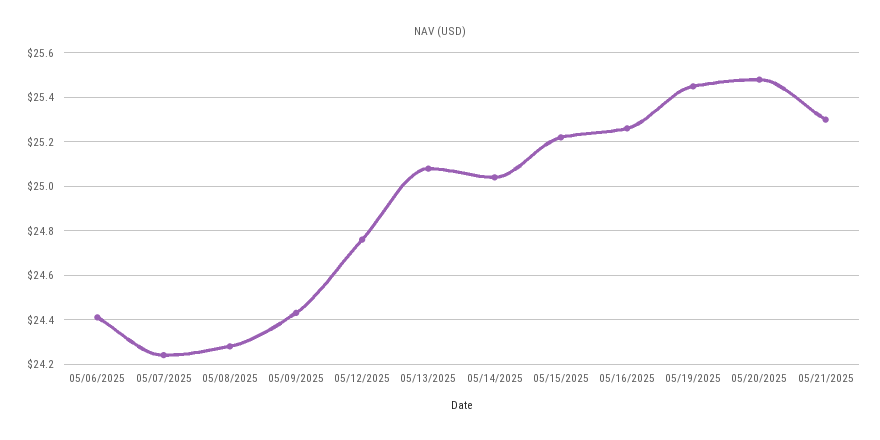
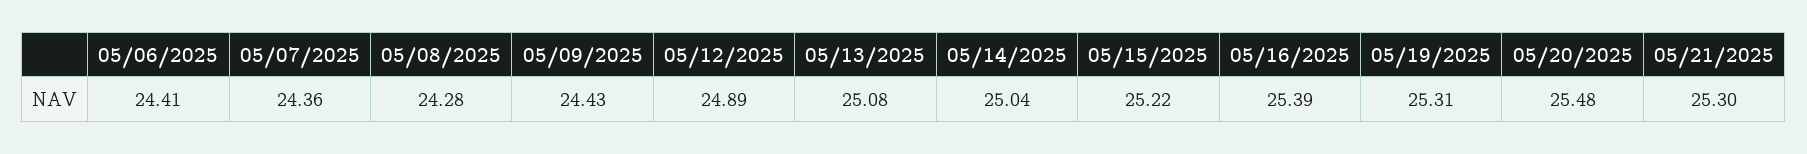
  {
    "05/06/2025": 24.41,
-   "05/07/2025": 24.25,
+   "05/07/2025": 24.36,
    "05/08/2025": 24.28,
    "05/09/2025": 24.43,
-   "05/12/2025": 24.75,
+   "05/12/2025": 24.89,
    "05/13/2025": 25.08,
    "05/14/2025": 25.04,
    "05/15/2025": 25.22,
-   "05/16/2025": 25.25,
+   "05/16/2025": 25.39,
-   "05/19/2025": 25.45,
+   "05/19/2025": 25.31,
    "05/20/2025": 25.48,
    "05/21/2025": 25.3
  }

